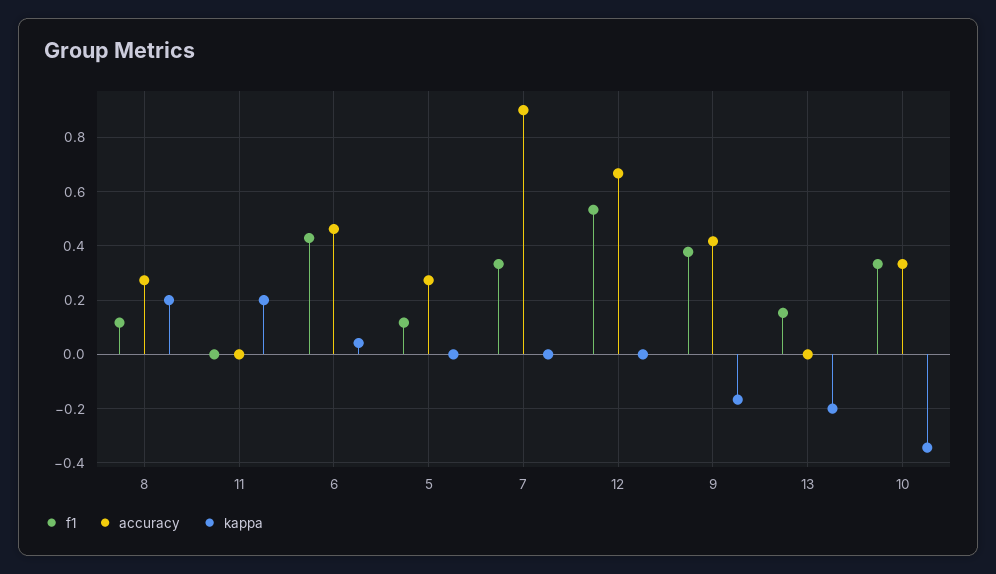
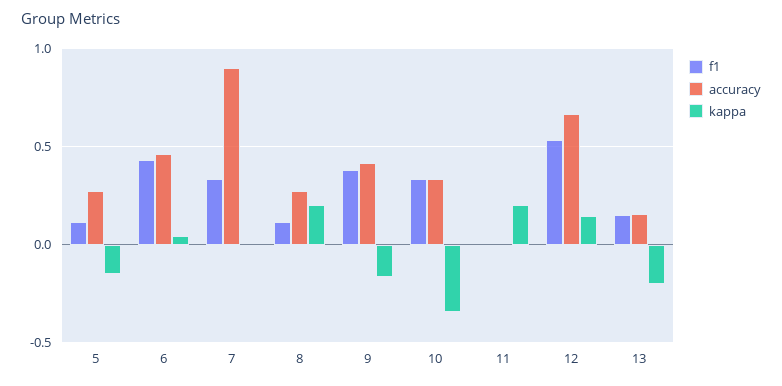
  {
    "f1": {
      "8": 0.125,
      "11": 0,
      "6": 0.425,
      "5": 0.125,
      "7": 0.325,
      "12": 0.525,
      "9": 0.375,
      "13": 0.15,
      "10": 0.325
    },
    "accuracy": {
      "8": 0.275,
      "11": 0,
      "6": 0.45,
      "5": 0.275,
      "7": 0.9,
      "12": 0.675,
      "9": 0.425,
-     "13": 0,
+     "13": 0.15,
      "10": 0.325
    },
    "kappa": {
      "8": 0.2,
      "11": 0.2,
      "6": 0.05,
-     "5": 0,
+     "5": -0.15,
      "7": 0,
-     "12": 0,
+     "12": 0.15,
      "9": -0.175,
      "13": -0.2,
      "10": -0.35
    }
  }

